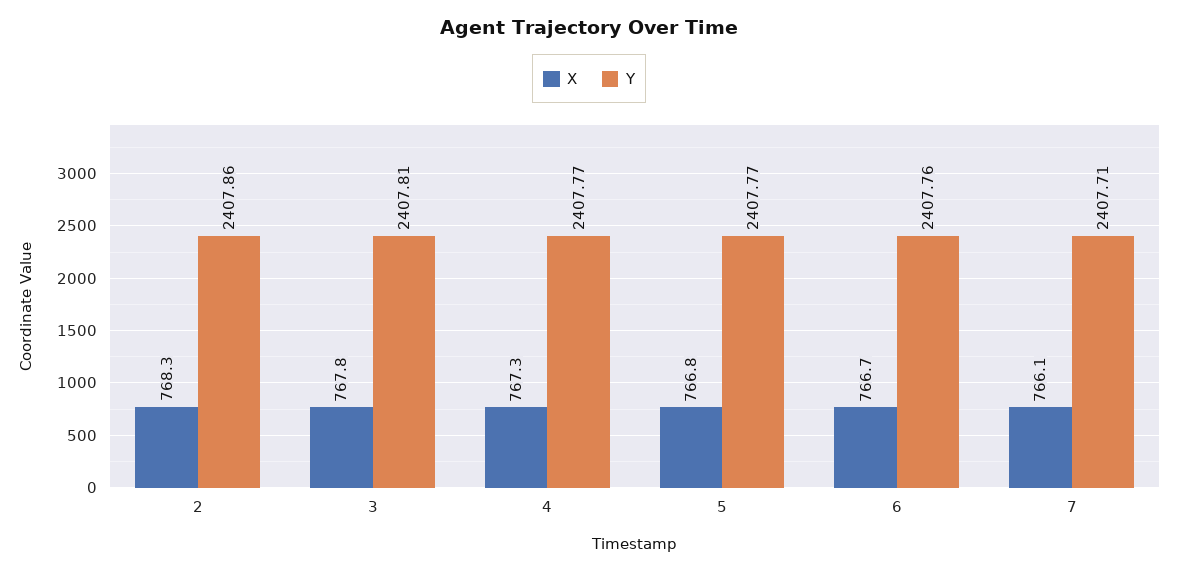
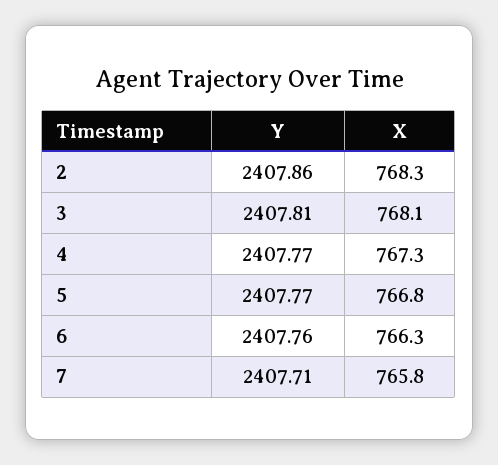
  {
    "X": {
      "2": 768.3,
-     "3": 767.8,
+     "3": 768.1,
      "4": 767.3,
      "5": 766.8,
-     "6": 766.7,
+     "6": 766.3,
-     "7": 766.1
+     "7": 765.8
    },
    "Y": {
      "2": 2407.86,
      "3": 2407.81,
      "4": 2407.77,
      "5": 2407.77,
      "6": 2407.76,
      "7": 2407.71
    }
  }

